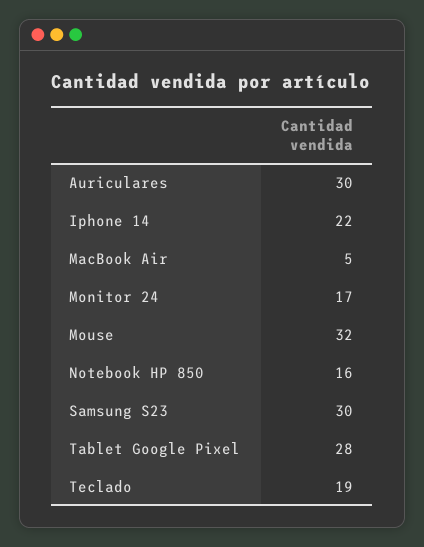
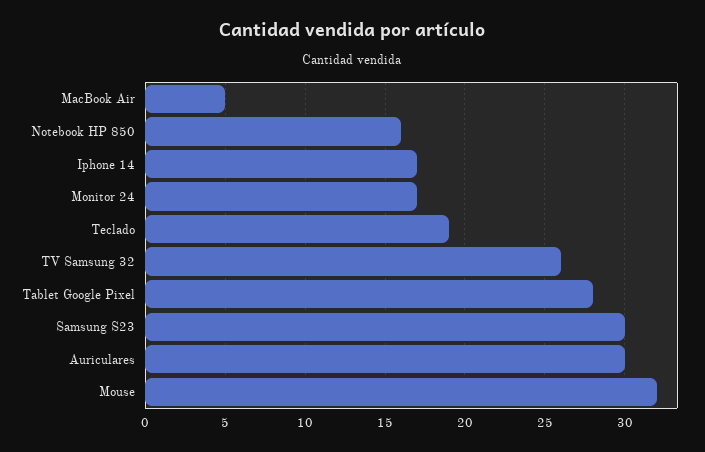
  {
    "Auriculares": 30,
-   "Iphone 14": 22,
+   "Iphone 14": 17,
    "MacBook Air": 5,
    "Monitor 24": 17,
    "Mouse": 32,
    "Notebook HP 850": 16,
    "Samsung S23": 30,
    "Tablet Google Pixel": 28,
-   "Teclado": 19
+   "Teclado": 19,
+   "TV Samsung 32": 26
  }

